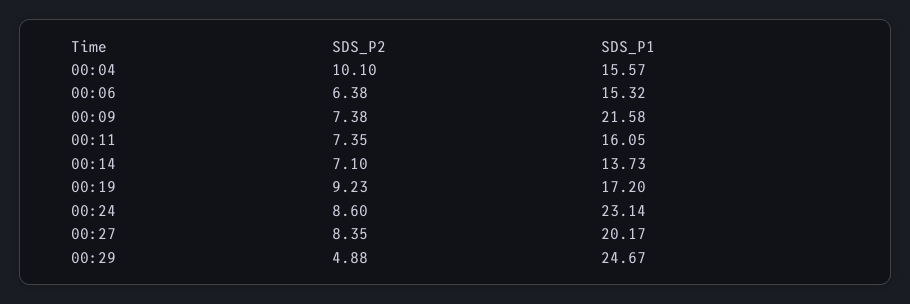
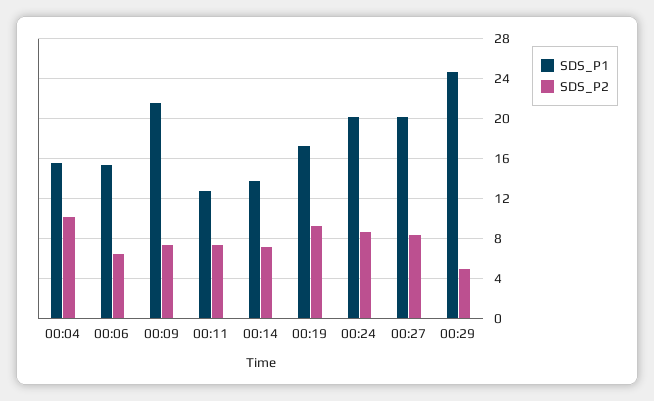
  {
    "SDS_P2": {
      "00:04": 10.1,
      "00:06": 6.38,
      "00:09": 7.38,
      "00:11": 7.35,
      "00:14": 7.1,
      "00:19": 9.23,
      "00:24": 8.6,
      "00:27": 8.35,
      "00:29": 4.88
    },
    "SDS_P1": {
      "00:04": 15.57,
      "00:06": 15.32,
      "00:09": 21.58,
-     "00:11": 16.05,
+     "00:11": 13,
      "00:14": 13.73,
      "00:19": 17.2,
-     "00:24": 23.14,
+     "00:24": 20,
      "00:27": 20.17,
      "00:29": 24.67
    }
  }

